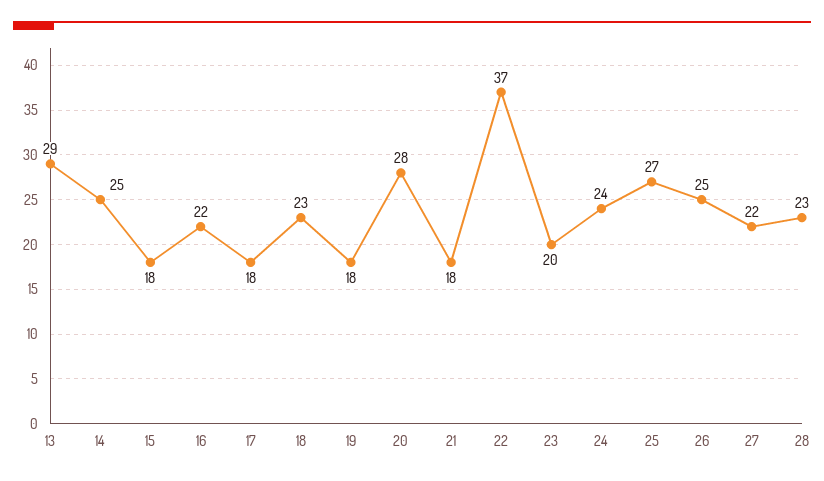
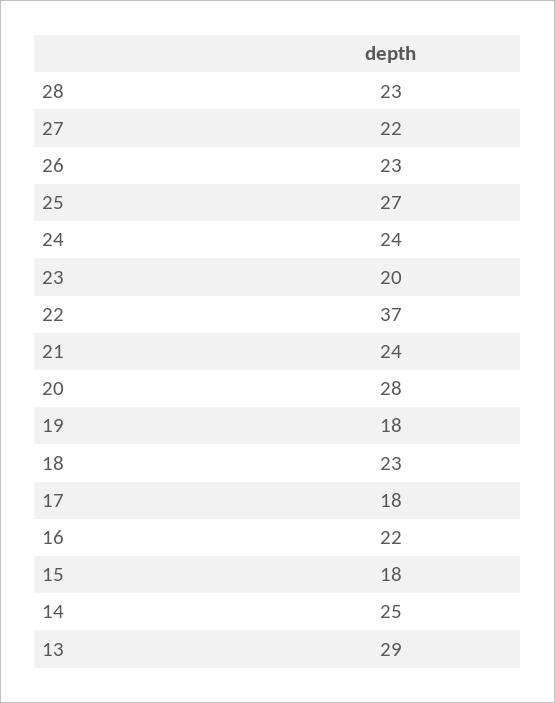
  {
    "13": 29,
    "14": 25,
    "15": 18,
    "16": 22,
    "17": 18,
    "18": 23,
    "19": 18,
    "20": 28,
-   "21": 18,
+   "21": 24,
    "22": 37,
    "23": 20,
    "24": 24,
    "25": 27,
-   "26": 25,
+   "26": 23,
    "27": 22,
    "28": 23
  }

